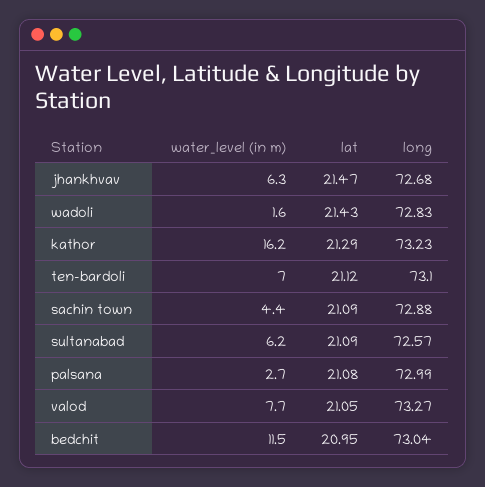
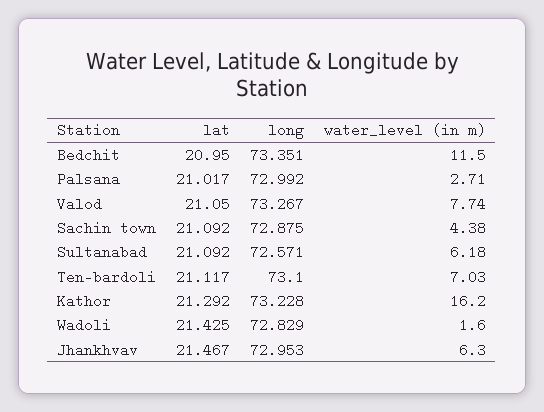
  {
    "water_level (in m)": {
      "jhankhvav": 6.3,
      "wadoli": 1.6,
      "kathor": 16.2,
      "ten-bardoli": 7.03,
      "sachin town": 4.38,
      "sultanabad": 6.18,
      "palsana": 2.71,
      "valod": 7.74,
      "bedchit": 11.5
    },
    "lat": {
      "jhankhvav": 21.467,
      "wadoli": 21.425,
      "kathor": 21.292,
      "ten-bardoli": 21.117,
      "sachin town": 21.092,
      "sultanabad": 21.092,
-     "palsana": 21.08,
+     "palsana": 21.017,
      "valod": 21.05,
      "bedchit": 20.95
    },
    "long": {
-     "jhankhvav": 72.68,
+     "jhankhvav": 72.953,
      "wadoli": 72.829,
      "kathor": 73.228,
      "ten-bardoli": 73.1,
      "sachin town": 72.875,
      "sultanabad": 72.571,
      "palsana": 72.992,
      "valod": 73.267,
-     "bedchit": 73.04
+     "bedchit": 73.351
    }
  }

